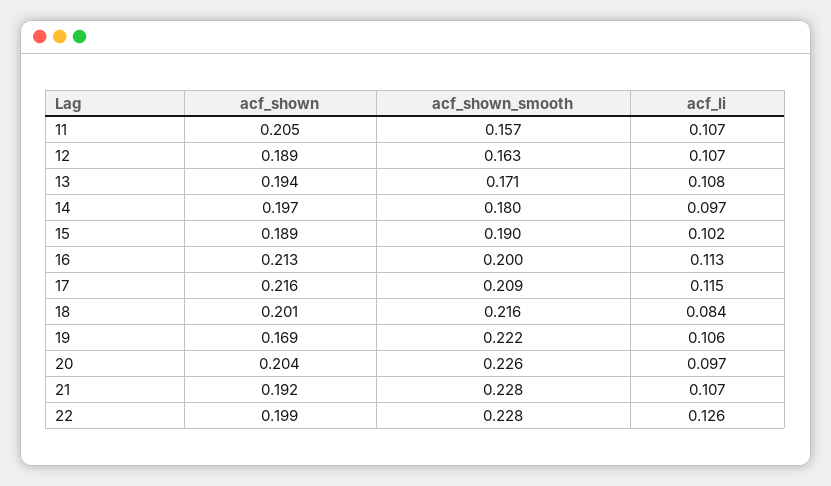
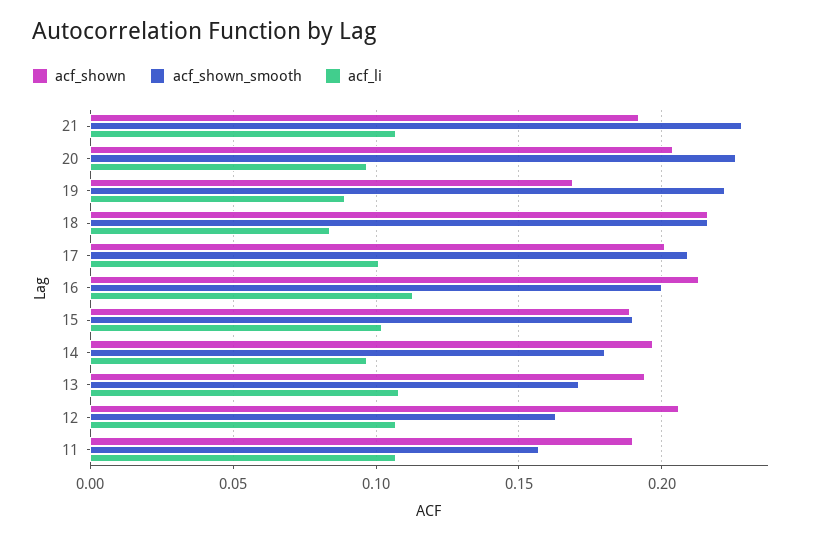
  {
    "acf_shown": {
-     "11": 0.205,
+     "11": 0.19,
-     "12": 0.189,
+     "12": 0.205,
      "13": 0.194,
      "14": 0.197,
      "15": 0.189,
      "16": 0.213,
-     "17": 0.216,
+     "17": 0.2,
-     "18": 0.201,
+     "18": 0.215,
      "19": 0.169,
      "20": 0.204,
-     "21": 0.192,
+     "21": 0.192
-     "22": 0.199
    },
    "acf_shown_smooth": {
      "11": 0.157,
      "12": 0.163,
      "13": 0.171,
      "14": 0.18,
      "15": 0.19,
      "16": 0.2,
      "17": 0.209,
      "18": 0.216,
      "19": 0.222,
      "20": 0.226,
-     "21": 0.228,
+     "21": 0.228
-     "22": 0.228
    },
    "acf_li": {
      "11": 0.107,
      "12": 0.107,
      "13": 0.108,
      "14": 0.097,
      "15": 0.102,
      "16": 0.113,
-     "17": 0.115,
+     "17": 0.1,
      "18": 0.084,
-     "19": 0.106,
+     "19": 0.09,
      "20": 0.097,
-     "21": 0.107,
+     "21": 0.107
-     "22": 0.126
    }
  }

